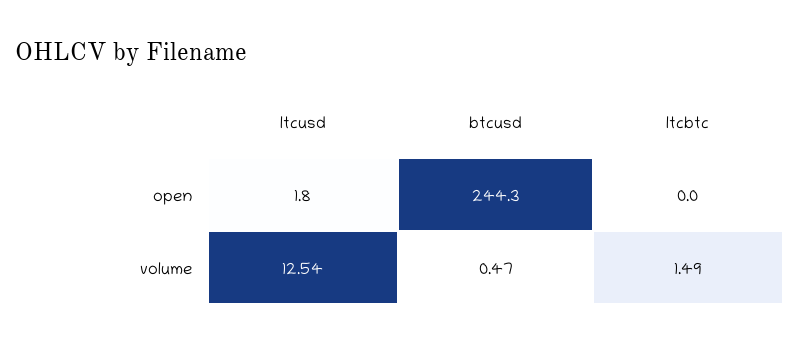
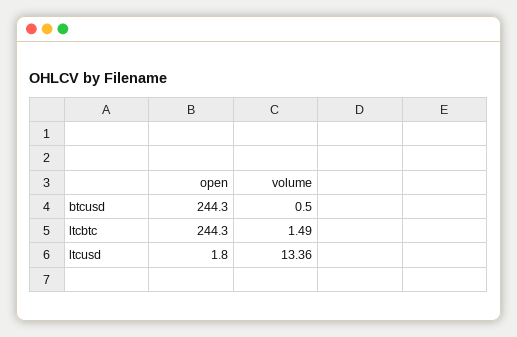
  {
    "ltcusd": {
      "open": 1.8,
-     "volume": 12.54
+     "volume": 13.36
    },
    "btcusd": {
      "open": 244.3,
-     "volume": 0.47
+     "volume": 0.5
    },
    "ltcbtc": {
-     "open": 0,
+     "open": 244.3,
      "volume": 1.49
    }
  }

